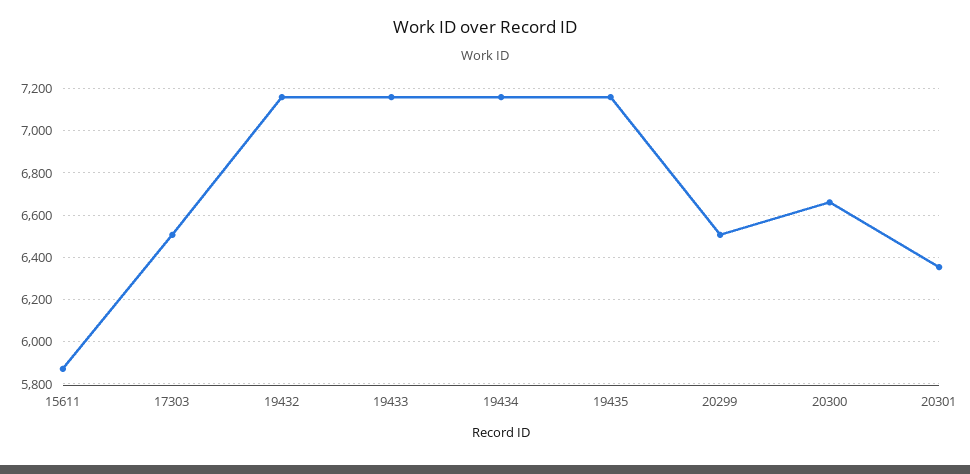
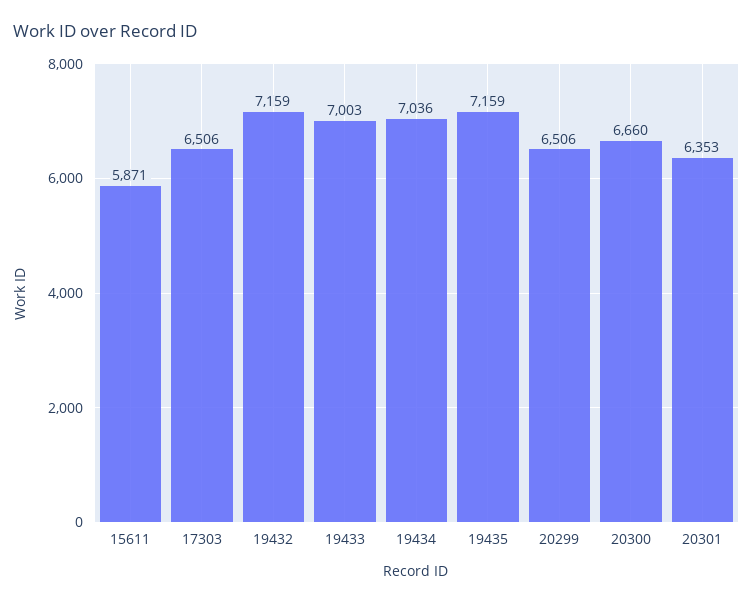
  {
    "15611": 5871,
    "17303": 6506,
    "19432": 7159,
-   "19433": 7150,
+   "19433": 7003,
-   "19434": 7150,
+   "19434": 7036,
    "19435": 7159,
    "20299": 6506,
    "20300": 6660,
    "20301": 6353
  }

